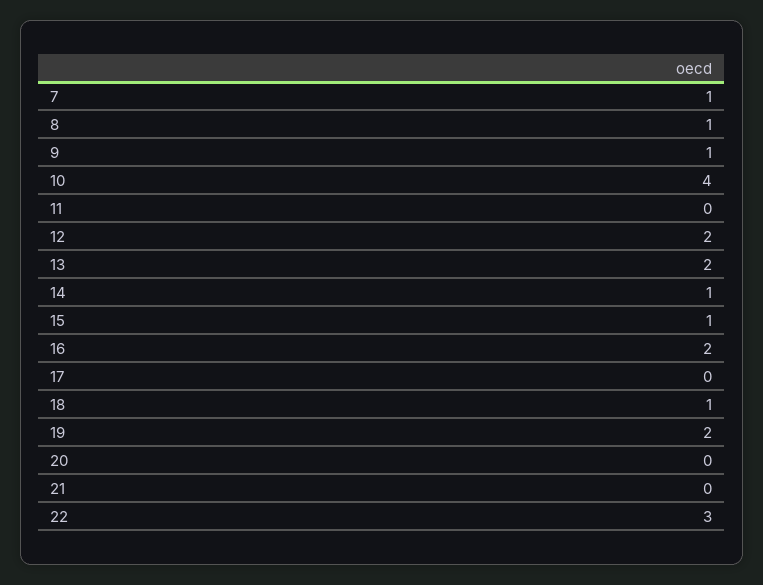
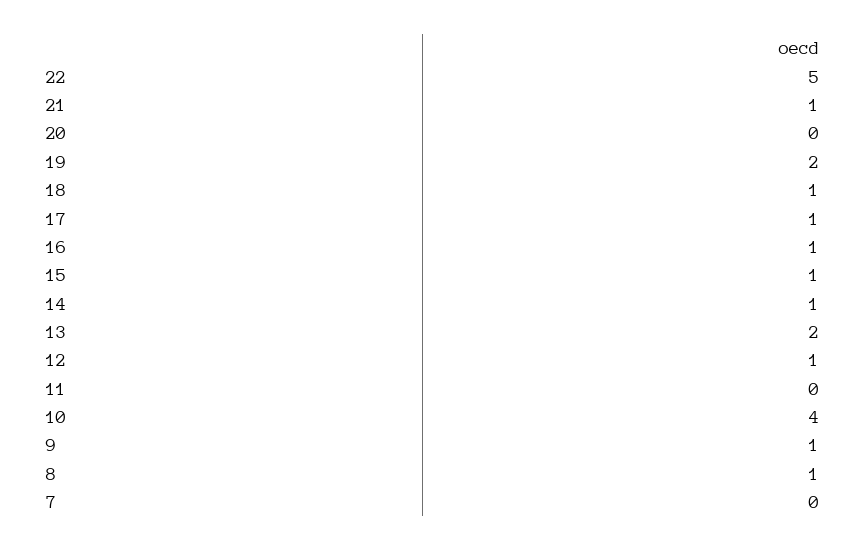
  {
-   "7": 1,
+   "7": 0,
    "8": 1,
    "9": 1,
    "10": 4,
    "11": 0,
-   "12": 2,
+   "12": 1,
    "13": 2,
    "14": 1,
    "15": 1,
-   "16": 2,
+   "16": 1,
-   "17": 0,
+   "17": 1,
    "18": 1,
    "19": 2,
    "20": 0,
-   "21": 0,
+   "21": 1,
-   "22": 3
+   "22": 5
  }

